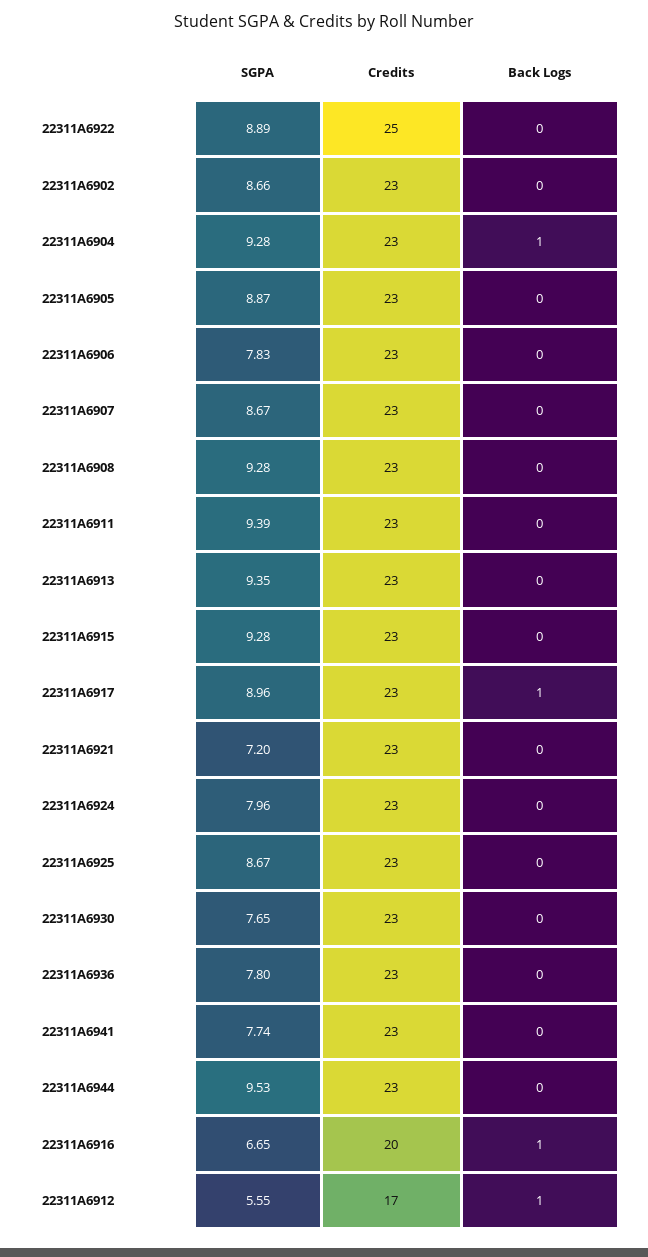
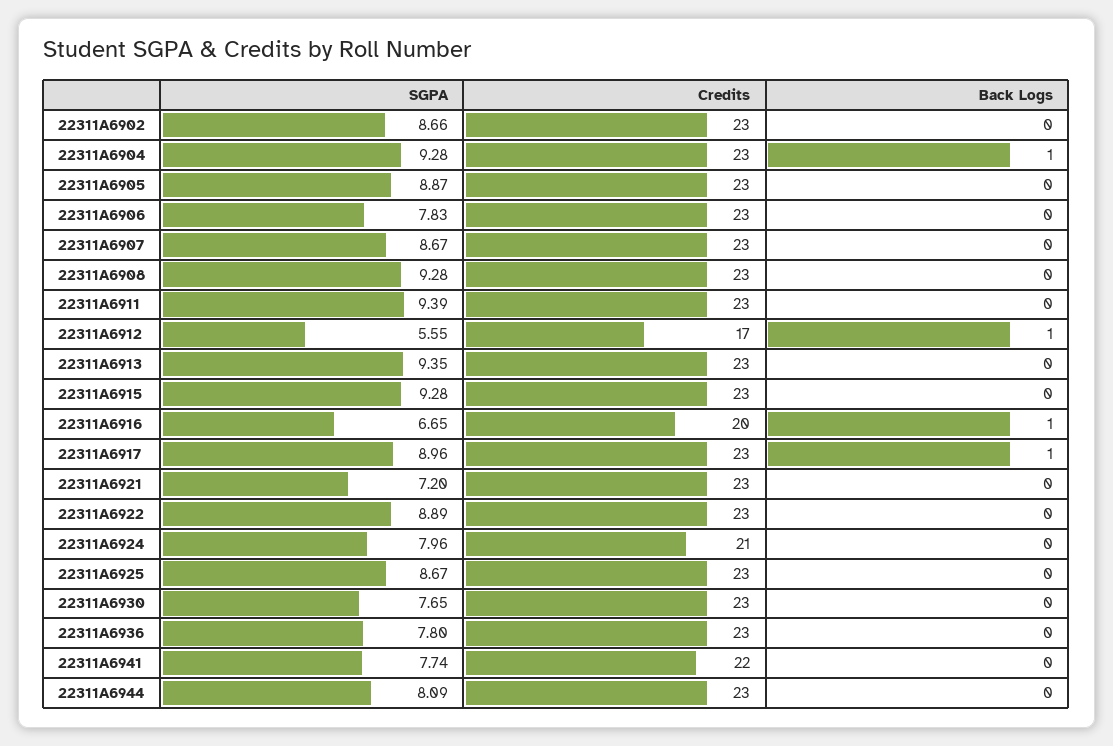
  {
    "SGPA": {
      "22311A6922": 8.89,
      "22311A6902": 8.66,
      "22311A6904": 9.28,
      "22311A6905": 8.87,
      "22311A6906": 7.83,
      "22311A6907": 8.67,
      "22311A6908": 9.28,
      "22311A6911": 9.39,
      "22311A6913": 9.35,
      "22311A6915": 9.28,
      "22311A6917": 8.96,
      "22311A6921": 7.2,
      "22311A6924": 7.96,
      "22311A6925": 8.67,
      "22311A6930": 7.65,
      "22311A6936": 7.8,
      "22311A6941": 7.74,
-     "22311A6944": 9.53,
+     "22311A6944": 8.09,
      "22311A6916": 6.65,
      "22311A6912": 5.55
    },
    "Credits": {
-     "22311A6922": 25,
+     "22311A6922": 23,
      "22311A6902": 23,
      "22311A6904": 23,
      "22311A6905": 23,
      "22311A6906": 23,
      "22311A6907": 23,
      "22311A6908": 23,
      "22311A6911": 23,
      "22311A6913": 23,
      "22311A6915": 23,
      "22311A6917": 23,
      "22311A6921": 23,
-     "22311A6924": 23,
+     "22311A6924": 21,
      "22311A6925": 23,
      "22311A6930": 23,
      "22311A6936": 23,
-     "22311A6941": 23,
+     "22311A6941": 22,
      "22311A6944": 23,
      "22311A6916": 20,
      "22311A6912": 17
    },
    "Back Logs": {
      "22311A6922": 0,
      "22311A6902": 0,
      "22311A6904": 1,
      "22311A6905": 0,
      "22311A6906": 0,
      "22311A6907": 0,
      "22311A6908": 0,
      "22311A6911": 0,
      "22311A6913": 0,
      "22311A6915": 0,
      "22311A6917": 1,
      "22311A6921": 0,
      "22311A6924": 0,
      "22311A6925": 0,
      "22311A6930": 0,
      "22311A6936": 0,
      "22311A6941": 0,
      "22311A6944": 0,
      "22311A6916": 1,
      "22311A6912": 1
    }
  }

